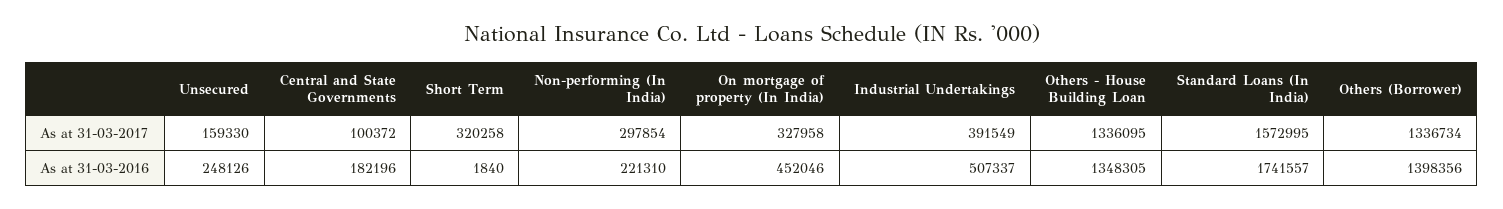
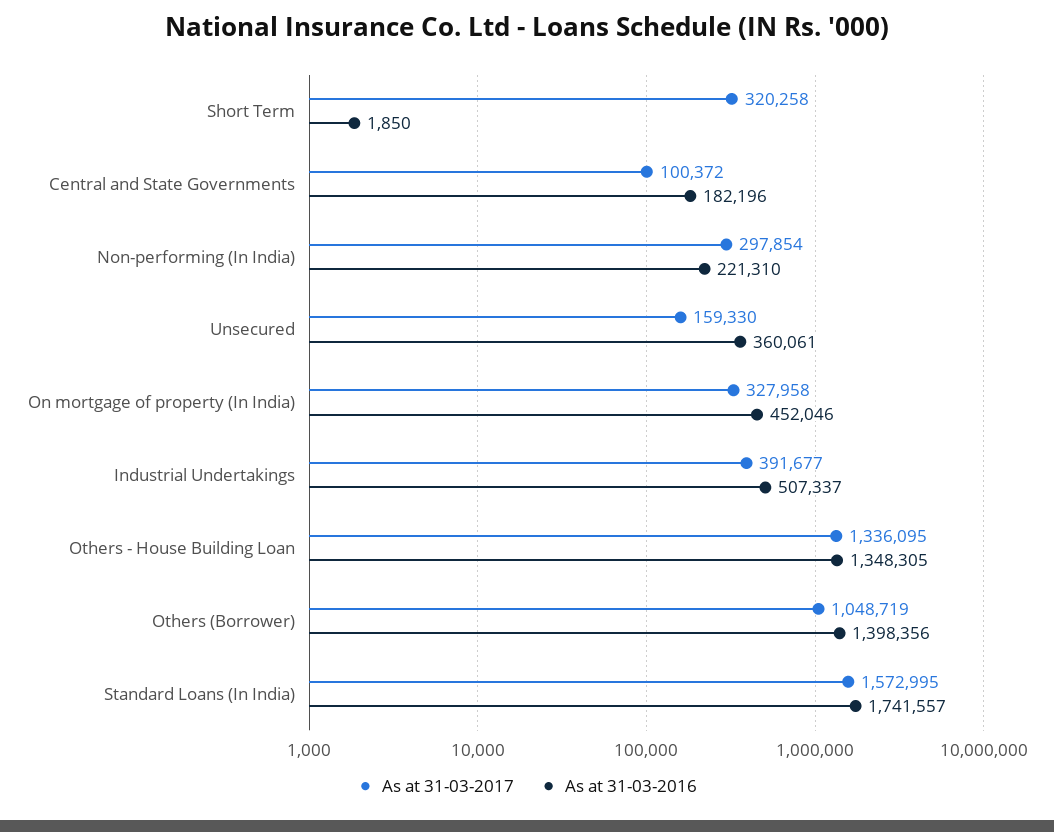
  {
    "As at 31-03-2017": {
      "Unsecured": 159330,
      "Central and State Governments": 100372,
      "Short Term": 320258,
      "Non-performing (In India)": 297854,
      "On mortgage of property (In India)": 327958,
-     "Industrial Undertakings": 391549,
+     "Industrial Undertakings": 391677,
      "Others - House Building Loan": 1336095,
      "Standard Loans (In India)": 1572995,
-     "Others (Borrower)": 1336734
+     "Others (Borrower)": 1048719
    },
    "As at 31-03-2016": {
-     "Unsecured": 248126,
+     "Unsecured": 360061,
      "Central and State Governments": 182196,
-     "Short Term": 1840,
+     "Short Term": 1850,
      "Non-performing (In India)": 221310,
      "On mortgage of property (In India)": 452046,
      "Industrial Undertakings": 507337,
      "Others - House Building Loan": 1348305,
      "Standard Loans (In India)": 1741557,
      "Others (Borrower)": 1398356
    }
  }

